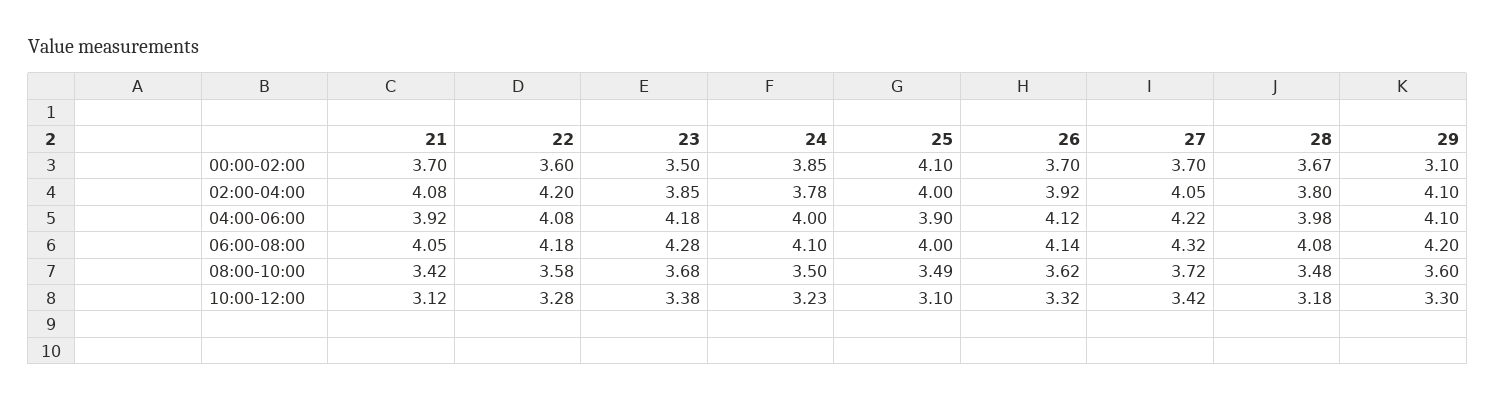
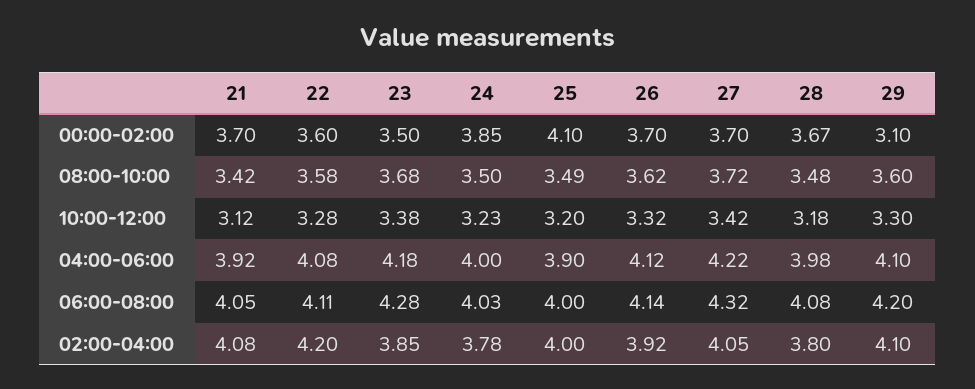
  {
    "21": {
      "00:00-02:00": 3.7,
      "02:00-04:00": 4.08,
      "04:00-06:00": 3.92,
      "06:00-08:00": 4.05,
      "08:00-10:00": 3.42,
      "10:00-12:00": 3.12
    },
    "22": {
      "00:00-02:00": 3.6,
      "02:00-04:00": 4.2,
      "04:00-06:00": 4.08,
-     "06:00-08:00": 4.18,
+     "06:00-08:00": 4.11,
      "08:00-10:00": 3.58,
      "10:00-12:00": 3.28
    },
    "23": {
      "00:00-02:00": 3.5,
      "02:00-04:00": 3.85,
      "04:00-06:00": 4.18,
      "06:00-08:00": 4.28,
      "08:00-10:00": 3.68,
      "10:00-12:00": 3.38
    },
    "24": {
      "00:00-02:00": 3.85,
      "02:00-04:00": 3.78,
      "04:00-06:00": 4,
-     "06:00-08:00": 4.1,
+     "06:00-08:00": 4.03,
      "08:00-10:00": 3.5,
      "10:00-12:00": 3.23
    },
    "25": {
      "00:00-02:00": 4.1,
      "02:00-04:00": 4,
      "04:00-06:00": 3.9,
      "06:00-08:00": 4,
      "08:00-10:00": 3.49,
-     "10:00-12:00": 3.1
+     "10:00-12:00": 3.2
    },
    "26": {
      "00:00-02:00": 3.7,
      "02:00-04:00": 3.92,
      "04:00-06:00": 4.12,
      "06:00-08:00": 4.14,
      "08:00-10:00": 3.62,
      "10:00-12:00": 3.32
    },
    "27": {
      "00:00-02:00": 3.7,
      "02:00-04:00": 4.05,
      "04:00-06:00": 4.22,
      "06:00-08:00": 4.32,
      "08:00-10:00": 3.72,
      "10:00-12:00": 3.42
    },
    "28": {
      "00:00-02:00": 3.67,
      "02:00-04:00": 3.8,
      "04:00-06:00": 3.98,
      "06:00-08:00": 4.08,
      "08:00-10:00": 3.48,
      "10:00-12:00": 3.18
    },
    "29": {
      "00:00-02:00": 3.1,
      "02:00-04:00": 4.1,
      "04:00-06:00": 4.1,
      "06:00-08:00": 4.2,
      "08:00-10:00": 3.6,
      "10:00-12:00": 3.3
    }
  }

